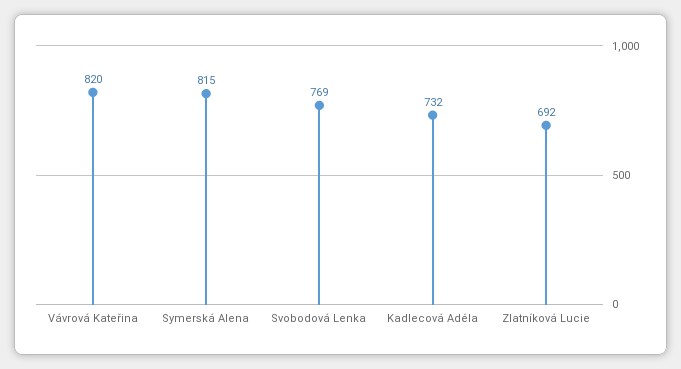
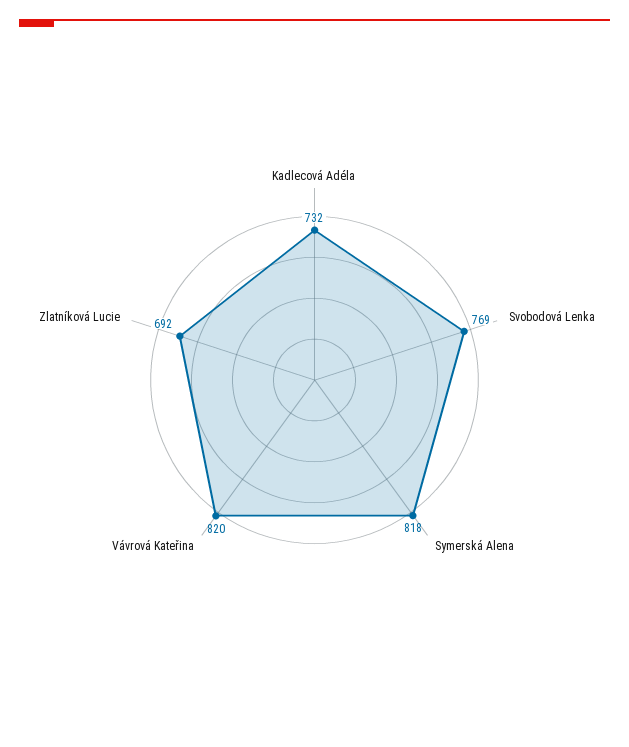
  {
    "Vávrová Kateřina": 820,
-   "Symerská Alena": 815,
+   "Symerská Alena": 818,
    "Svobodová Lenka": 769,
    "Kadlecová Adéla": 732,
    "Zlatníková Lucie": 692
  }

